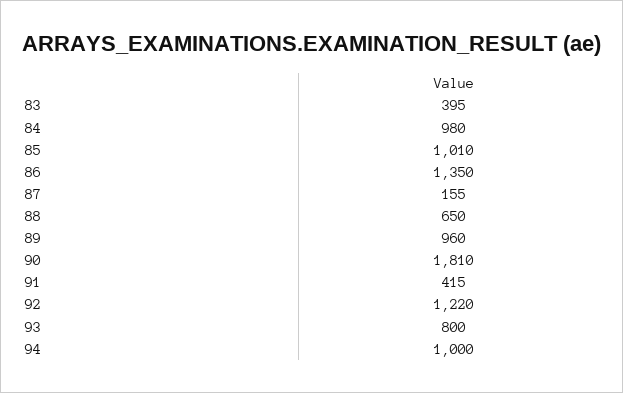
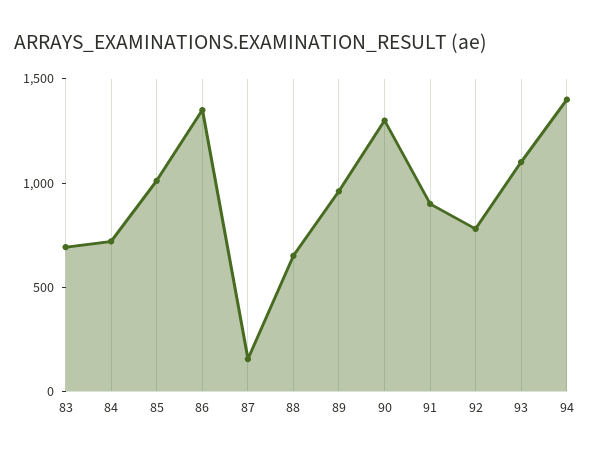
  {
-   "83": 395,
+   "83": 700,
-   "84": 980,
+   "84": 700,
    "85": 1010,
    "86": 1350,
    "87": 155,
    "88": 650,
    "89": 960,
-   "90": 1810,
+   "90": 1300,
-   "91": 415,
+   "91": 900,
-   "92": 1220,
+   "92": 800,
-   "93": 800,
+   "93": 1100,
-   "94": 1000
+   "94": 1400
  }

